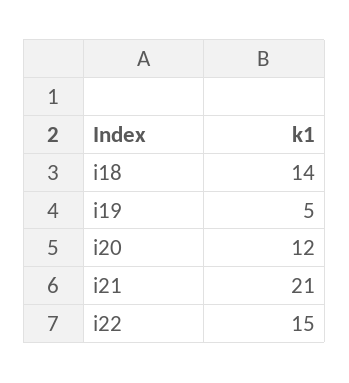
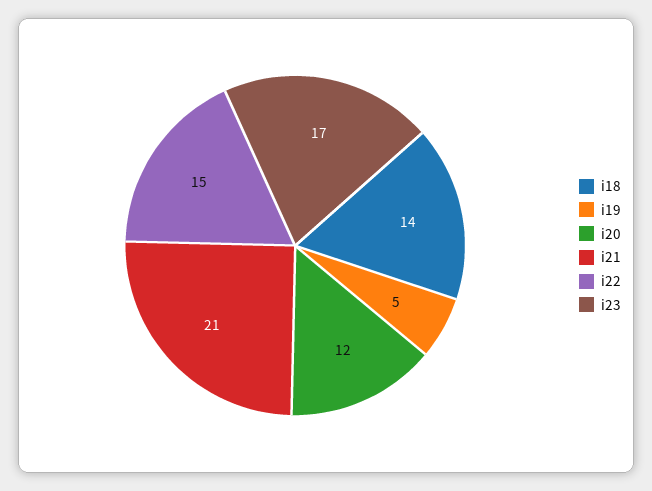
  {
    "i18": 14,
    "i19": 5,
    "i20": 12,
    "i21": 21,
-   "i22": 15
+   "i22": 15,
+   "i23": 17
  }

